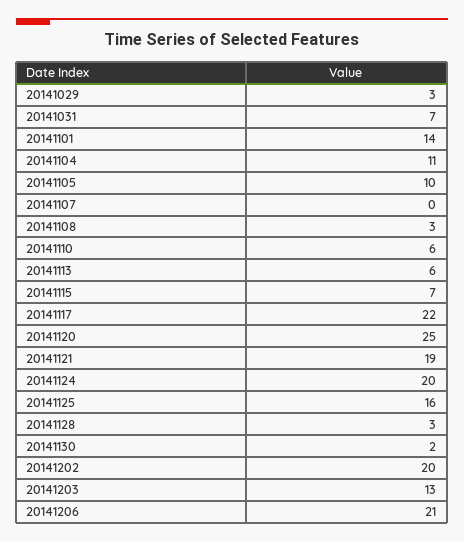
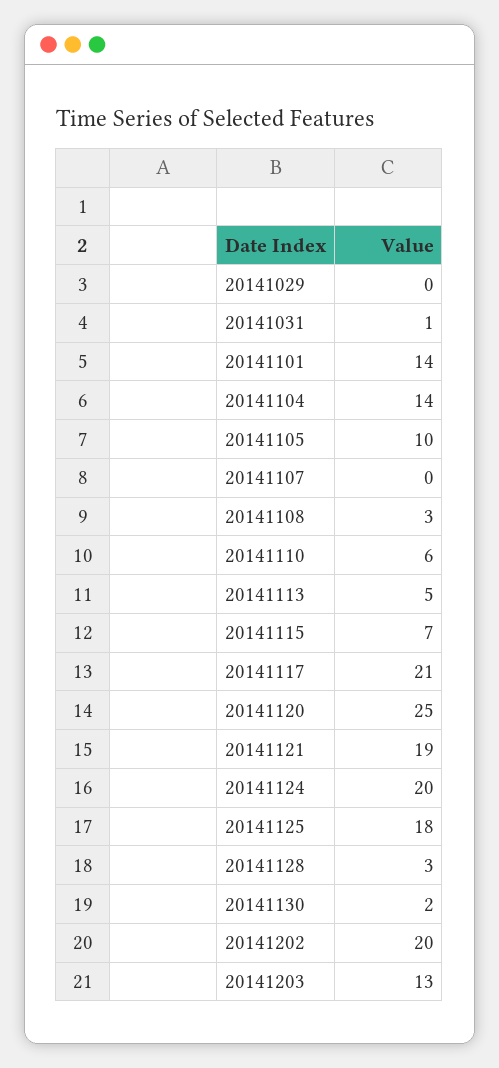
  {
-   "20141029": 3,
+   "20141029": 0,
-   "20141031": 7,
+   "20141031": 1,
    "20141101": 14,
-   "20141104": 11,
+   "20141104": 14,
    "20141105": 10,
    "20141107": 0,
    "20141108": 3,
    "20141110": 6,
-   "20141113": 6,
+   "20141113": 5,
    "20141115": 7,
-   "20141117": 22,
+   "20141117": 21,
    "20141120": 25,
    "20141121": 19,
    "20141124": 20,
-   "20141125": 16,
+   "20141125": 18,
    "20141128": 3,
    "20141130": 2,
    "20141202": 20,
-   "20141203": 13,
+   "20141203": 13
-   "20141206": 21
  }

